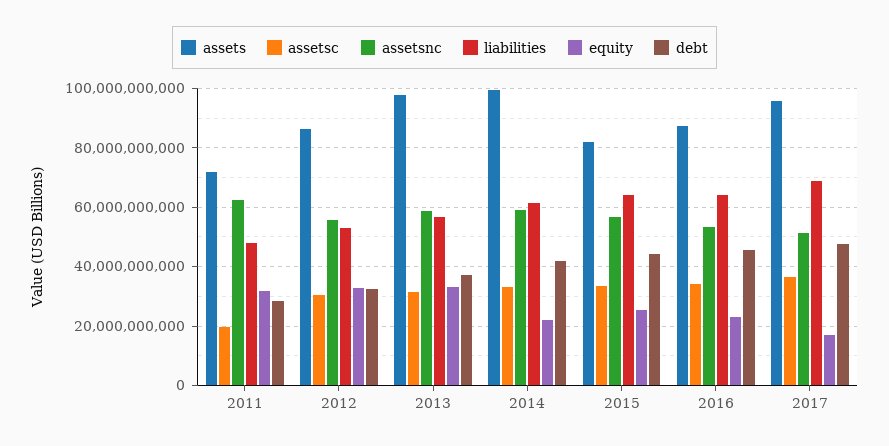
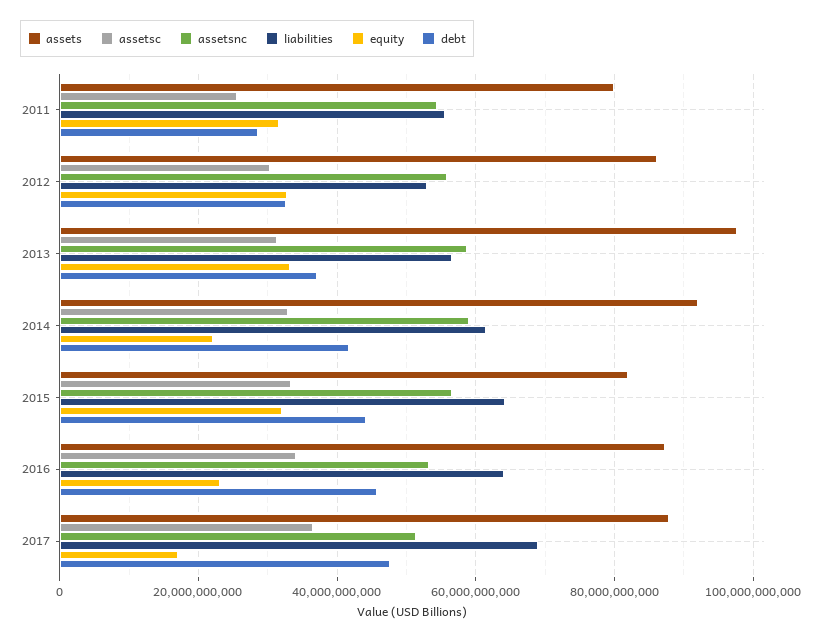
  {
    "assets": {
-     "2011": 72500000000,
+     "2011": 80000000000,
      "2012": 86000000000,
      "2013": 98000000000,
-     "2014": 100000000000,
+     "2014": 92000000000,
      "2015": 82000000000,
      "2016": 88000000000,
-     "2017": 95000000000
+     "2017": 88000000000
    },
    "assetsc": {
-     "2011": 20000000000,
+     "2011": 26000000000,
      "2012": 30000000000,
      "2013": 32000000000,
      "2014": 32000000000,
      "2015": 34000000000,
      "2016": 34000000000,
      "2017": 36000000000
    },
    "assetsnc": {
-     "2011": 62500000000,
+     "2011": 54000000000,
      "2012": 56000000000,
      "2013": 58000000000,
      "2014": 60000000000,
      "2015": 56000000000,
      "2016": 54000000000,
      "2017": 52000000000
    },
    "liabilities": {
-     "2011": 47500000000,
+     "2011": 56000000000,
      "2012": 54000000000,
      "2013": 56000000000,
      "2014": 62000000000,
      "2015": 64000000000,
      "2016": 64000000000,
      "2017": 68000000000
    },
    "equity": {
      "2011": 32000000000,
      "2012": 32000000000,
      "2013": 34000000000,
      "2014": 22000000000,
-     "2015": 25000000000,
+     "2015": 32000000000,
      "2016": 24000000000,
      "2017": 18000000000
    },
    "debt": {
      "2011": 28000000000,
      "2012": 32000000000,
      "2013": 38000000000,
      "2014": 42000000000,
      "2015": 44000000000,
      "2016": 46000000000,
      "2017": 48000000000
    }
  }

